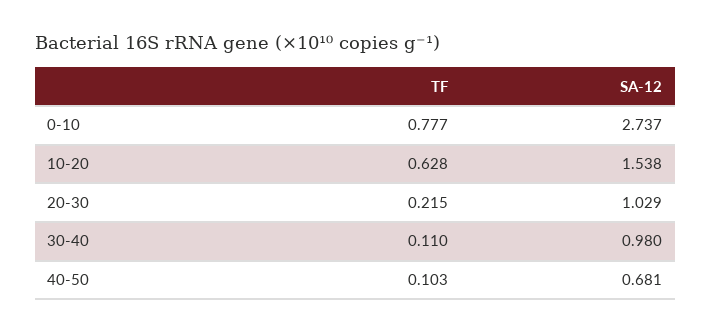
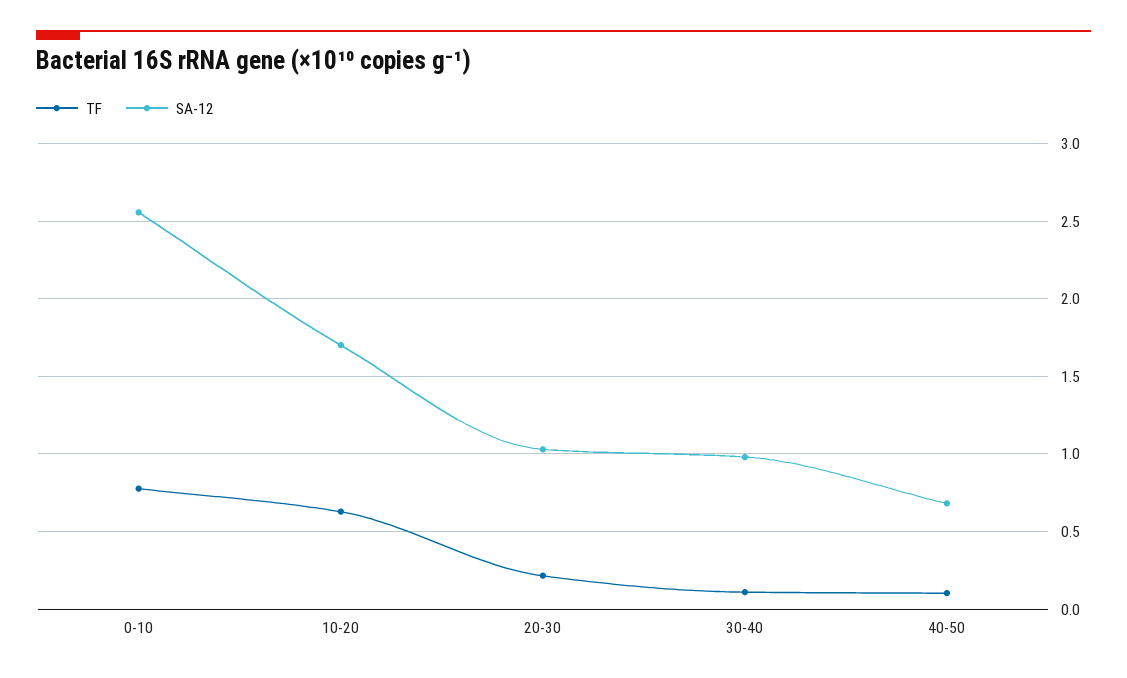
  {
    "TF": {
      "0-10": 0.777,
      "10-20": 0.628,
      "20-30": 0.215,
      "30-40": 0.11,
      "40-50": 0.103
    },
    "SA-12": {
-     "0-10": 2.737,
+     "0-10": 2.55,
-     "10-20": 1.538,
+     "10-20": 1.7,
      "20-30": 1.029,
      "30-40": 0.98,
      "40-50": 0.681
    }
  }

